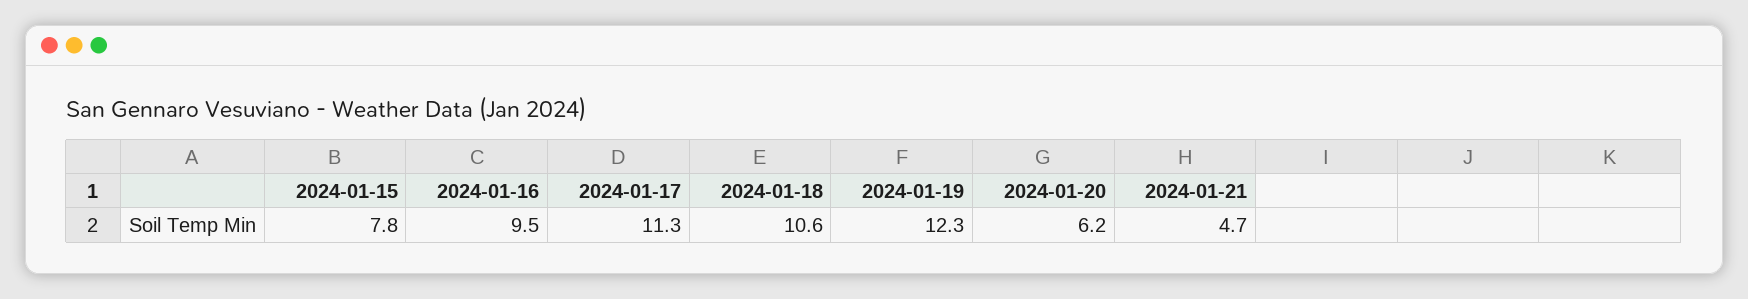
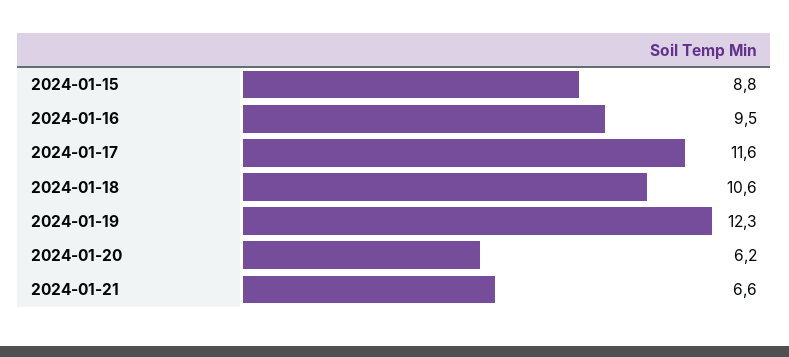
  {
-   "2024-01-15": 7.8,
+   "2024-01-15": 8.8,
    "2024-01-16": 9.5,
-   "2024-01-17": 11.3,
+   "2024-01-17": 11.6,
    "2024-01-18": 10.6,
    "2024-01-19": 12.3,
    "2024-01-20": 6.2,
-   "2024-01-21": 4.7
+   "2024-01-21": 6.6
  }

